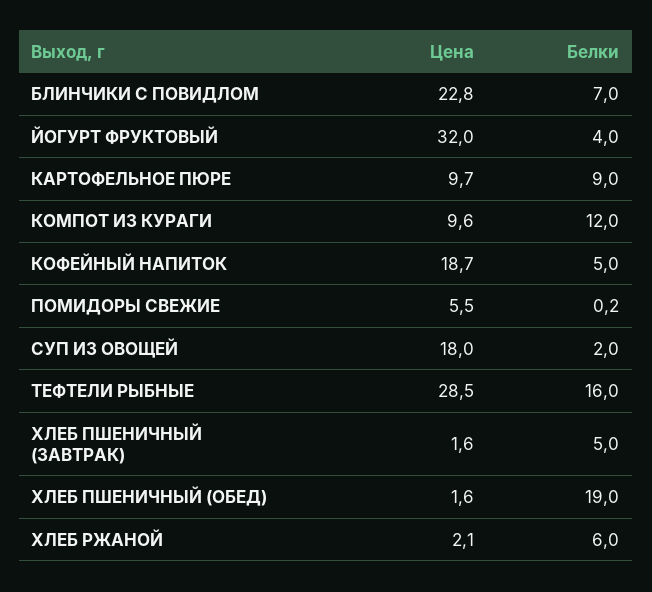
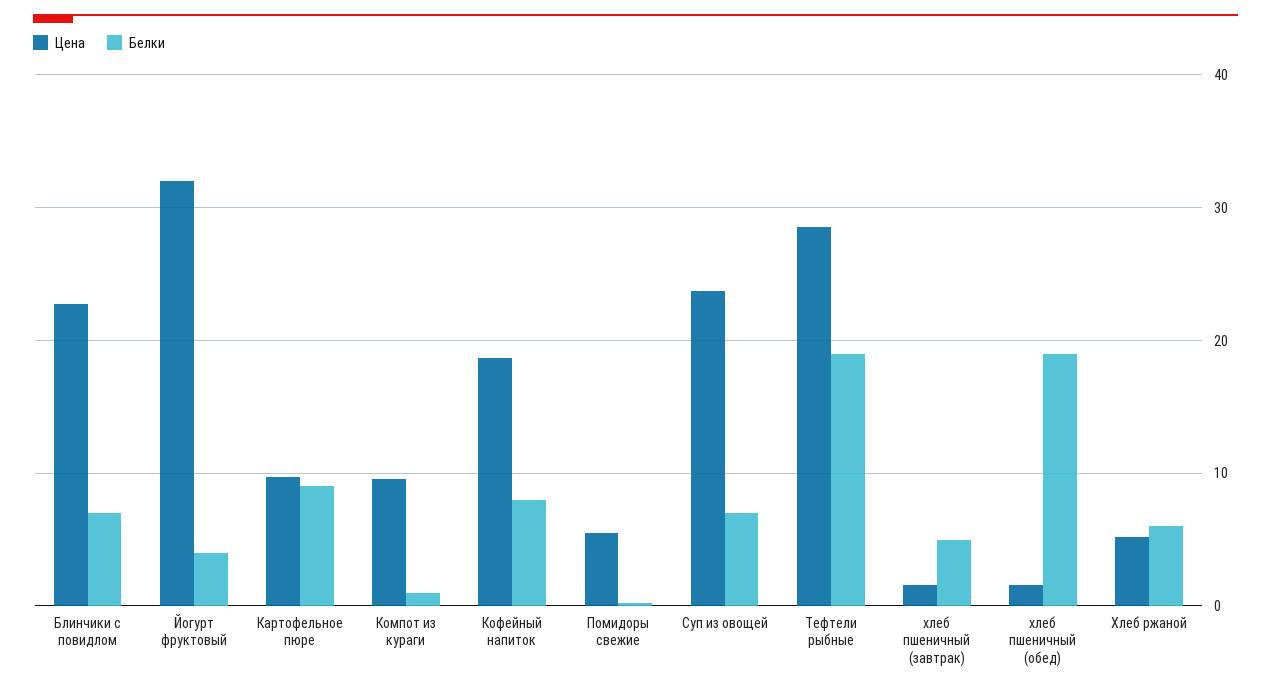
  {
    "Цена": {
      "БЛИНЧИКИ С ПОВИДЛОМ": 22.8,
      "ЙОГУРТ ФРУКТОВЫЙ": 32,
      "КАРТОФЕЛЬНОЕ ПЮРЕ": 9.7,
      "КОМПОТ ИЗ КУРАГИ": 9.6,
      "КОФЕЙНЫЙ НАПИТОК": 18.7,
      "ПОМИДОРЫ СВЕЖИЕ": 5.5,
-     "СУП ИЗ ОВОЩЕЙ": 18,
+     "СУП ИЗ ОВОЩЕЙ": 24,
      "ТЕФТЕЛИ РЫБНЫЕ": 28.5,
      "ХЛЕБ ПШЕНИЧНЫЙ (ЗАВТРАК)": 1.6,
      "ХЛЕБ ПШЕНИЧНЫЙ (ОБЕД)": 1.6,
-     "ХЛЕБ РЖАНОЙ": 2.1
+     "ХЛЕБ РЖАНОЙ": 5
    },
    "Белки": {
      "БЛИНЧИКИ С ПОВИДЛОМ": 7,
      "ЙОГУРТ ФРУКТОВЫЙ": 4,
      "КАРТОФЕЛЬНОЕ ПЮРЕ": 9,
-     "КОМПОТ ИЗ КУРАГИ": 12,
+     "КОМПОТ ИЗ КУРАГИ": 1,
-     "КОФЕЙНЫЙ НАПИТОК": 5,
+     "КОФЕЙНЫЙ НАПИТОК": 8,
      "ПОМИДОРЫ СВЕЖИЕ": 0.2,
-     "СУП ИЗ ОВОЩЕЙ": 2,
+     "СУП ИЗ ОВОЩЕЙ": 7,
-     "ТЕФТЕЛИ РЫБНЫЕ": 16,
+     "ТЕФТЕЛИ РЫБНЫЕ": 19,
      "ХЛЕБ ПШЕНИЧНЫЙ (ЗАВТРАК)": 5,
      "ХЛЕБ ПШЕНИЧНЫЙ (ОБЕД)": 19,
      "ХЛЕБ РЖАНОЙ": 6
    }
  }

